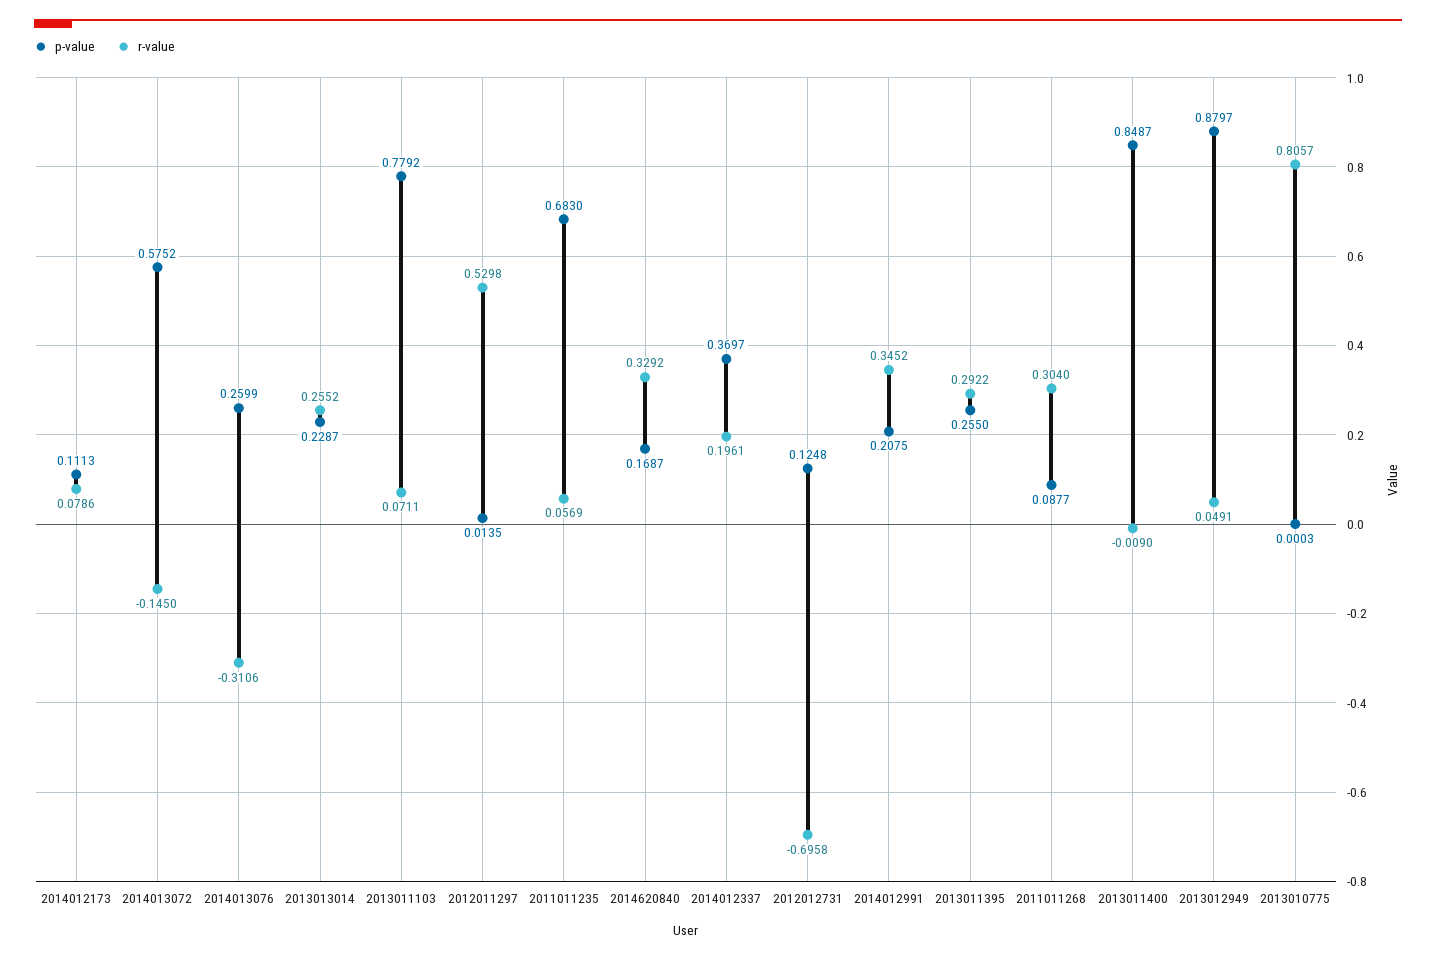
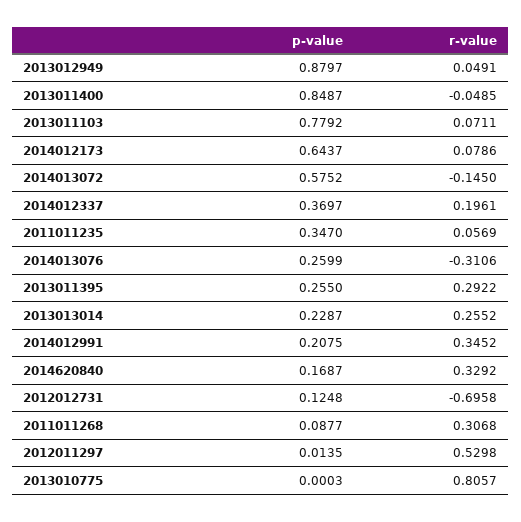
  {
    "p-value": {
-     "2014012173": 0.1113,
+     "2014012173": 0.6437,
      "2014013072": 0.5752,
      "2014013076": 0.2599,
      "2013013014": 0.2287,
      "2013011103": 0.7792,
      "2012011297": 0.0135,
-     "2011011235": 0.683,
+     "2011011235": 0.347,
      "2014620840": 0.1687,
      "2014012337": 0.3697,
      "2012012731": 0.1248,
      "2014012991": 0.2075,
      "2013011395": 0.255,
      "2011011268": 0.0877,
      "2013011400": 0.8487,
      "2013012949": 0.8797,
      "2013010775": 0.0003
    },
    "r-value": {
      "2014012173": 0.0786,
      "2014013072": -0.145,
      "2014013076": -0.3106,
      "2013013014": 0.2552,
      "2013011103": 0.0711,
      "2012011297": 0.5298,
      "2011011235": 0.0569,
      "2014620840": 0.3292,
      "2014012337": 0.1961,
      "2012012731": -0.6958,
      "2014012991": 0.3452,
      "2013011395": 0.2922,
-     "2011011268": 0.304,
+     "2011011268": 0.3068,
-     "2013011400": -0.009,
+     "2013011400": -0.0485,
      "2013012949": 0.0491,
      "2013010775": 0.8057
    }
  }

